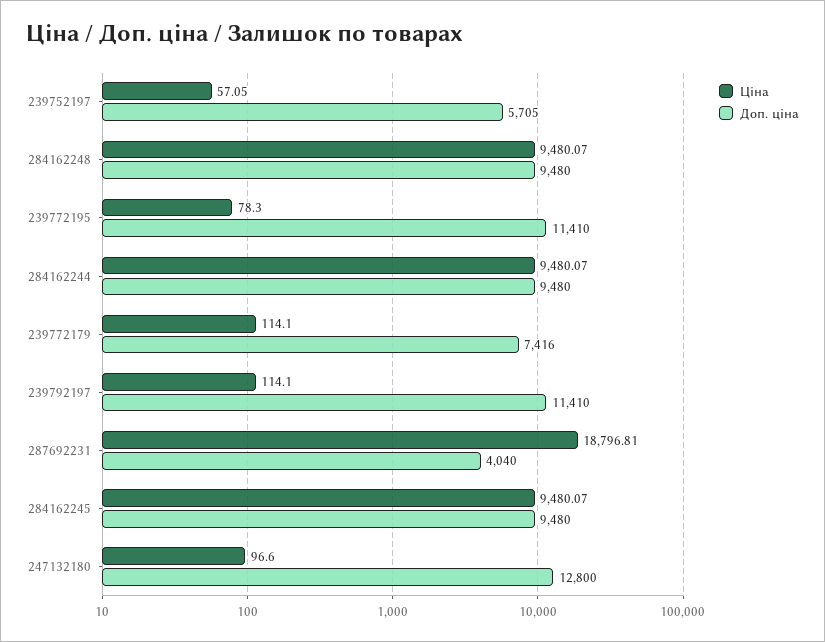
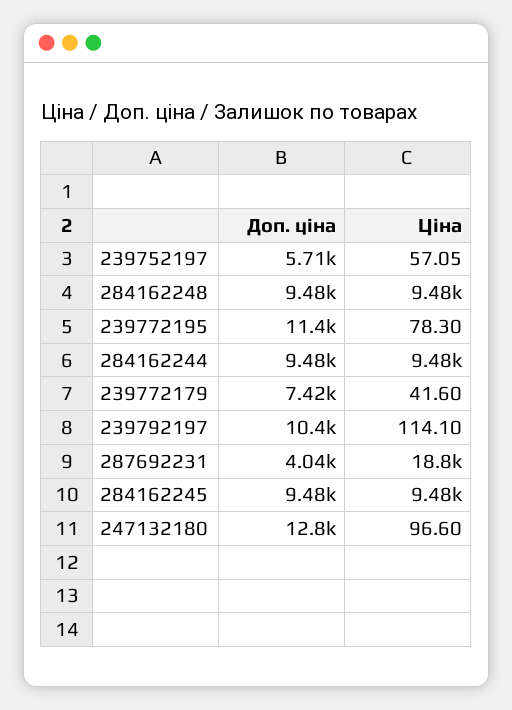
  {
    "Ціна": {
      "239752197": 57.05,
      "284162248": 9480.07,
      "239772195": 78.3,
      "284162244": 9480.07,
-     "239772179": 114.1,
+     "239772179": 41.6,
      "239792197": 114.1,
      "287692231": 18796.81,
      "284162245": 9480.07,
      "247132180": 96.6
    },
    "Доп. ціна": {
      "239752197": 5705,
      "284162248": 9480,
      "239772195": 11410,
      "284162244": 9480,
      "239772179": 7416,
-     "239792197": 11410,
+     "239792197": 10400,
      "287692231": 4040,
      "284162245": 9480,
      "247132180": 12800
    }
  }

